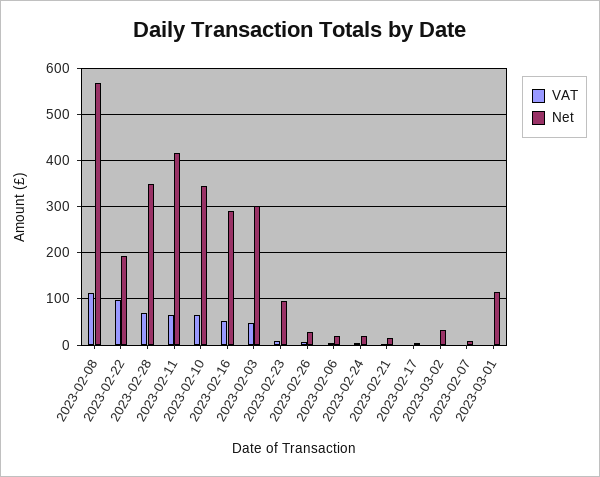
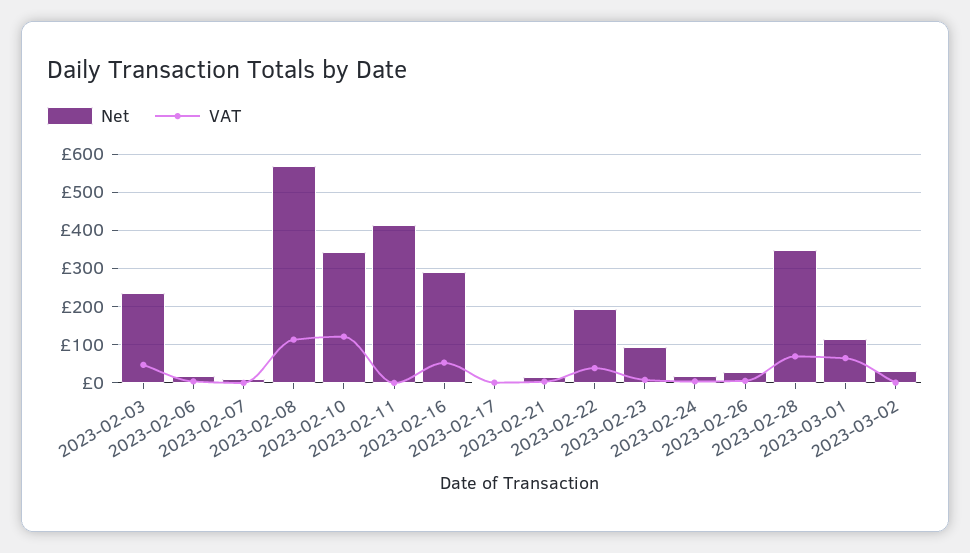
  {
    "VAT": {
      "2023-02-08": 120,
-     "2023-02-22": 100,
+     "2023-02-22": 40,
      "2023-02-28": 60,
-     "2023-02-11": 60,
+     "2023-02-11": 0,
-     "2023-02-10": 60,
+     "2023-02-10": 120,
      "2023-02-16": 60,
      "2023-02-03": 40,
      "2023-02-23": 0,
      "2023-02-26": 0,
      "2023-02-06": 0,
      "2023-02-24": 0,
      "2023-02-21": 0,
      "2023-02-17": 0,
      "2023-03-02": 0,
      "2023-02-07": 0,
-     "2023-03-01": 0
+     "2023-03-01": 60
    },
    "Net": {
      "2023-02-08": 560,
      "2023-02-22": 200,
      "2023-02-28": 340,
      "2023-02-11": 420,
      "2023-02-10": 340,
      "2023-02-16": 300,
-     "2023-02-03": 300,
+     "2023-02-03": 240,
      "2023-02-23": 100,
      "2023-02-26": 20,
      "2023-02-06": 20,
      "2023-02-24": 20,
      "2023-02-21": 20,
      "2023-02-17": 0,
      "2023-03-02": 40,
      "2023-02-07": 0,
      "2023-03-01": 120
    }
  }

